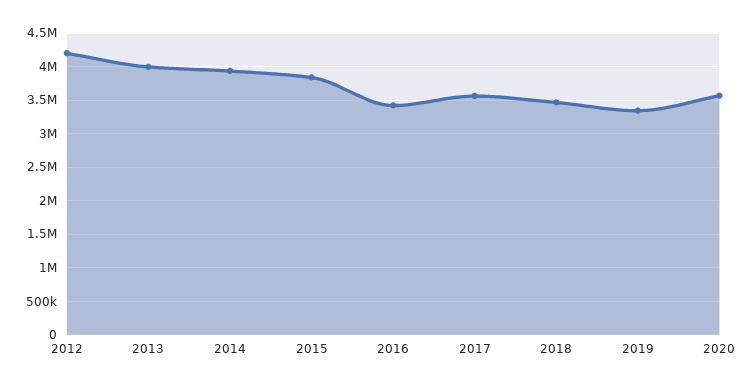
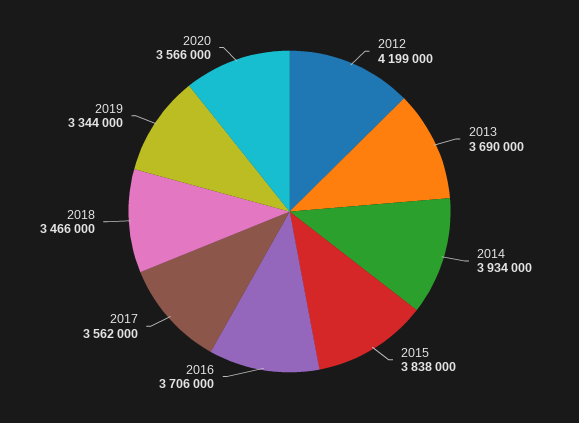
  {
    "2012": 4199000,
-   "2013": 4000000,
+   "2013": 3690000,
    "2014": 3934000,
    "2015": 3838000,
-   "2016": 3400000,
+   "2016": 3706000,
    "2017": 3562000,
    "2018": 3466000,
    "2019": 3344000,
    "2020": 3566000
  }

